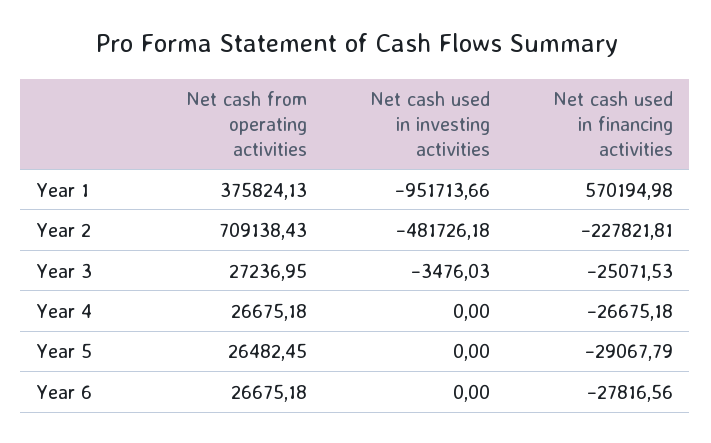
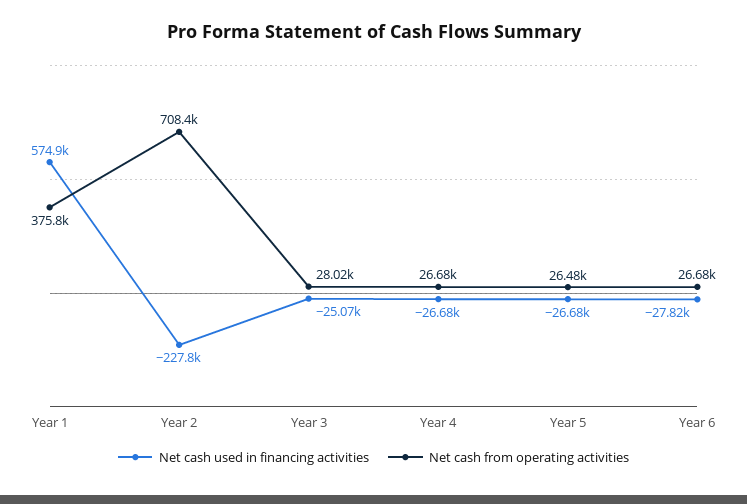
  {
    "Net cash from operating activities": {
      "Year 1": 375824.13,
-     "Year 2": 709138.43,
+     "Year 2": 708400,
-     "Year 3": 27236.95,
+     "Year 3": 28020,
      "Year 4": 26675.18,
      "Year 5": 26482.45,
      "Year 6": 26675.18
    },
-   "Net cash used in investing activities": {
-     "Year 1": -951713.66,
-     "Year 2": -481726.18,
-     "Year 3": -3476.03,
-     "Year 4": 0,
-     "Year 5": 0,
-     "Year 6": 0
-   },
    "Net cash used in financing activities": {
-     "Year 1": 570194.98,
+     "Year 1": 574900,
      "Year 2": -227821.81,
      "Year 3": -25071.53,
      "Year 4": -26675.18,
-     "Year 5": -29067.79,
+     "Year 5": -26680,
      "Year 6": -27816.56
    }
  }

